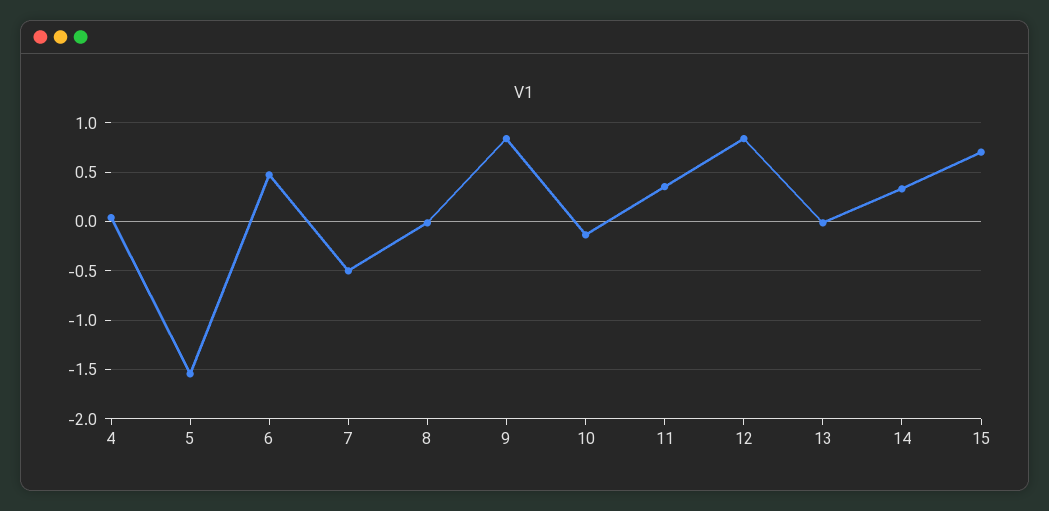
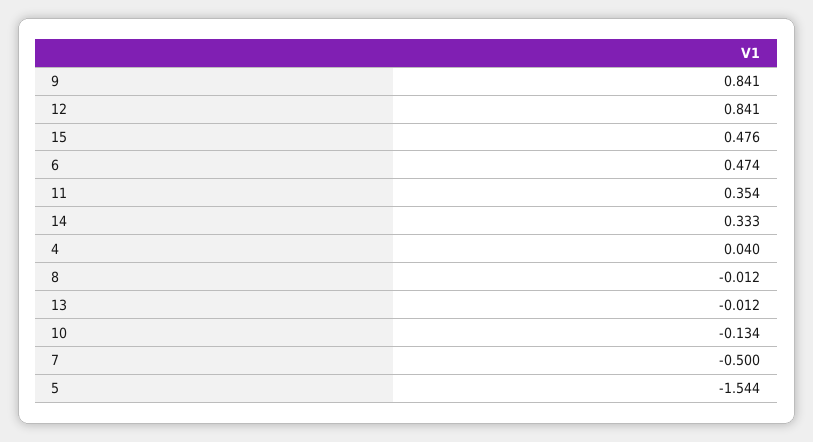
  {
    "4": 0.04,
    "5": -1.544,
    "6": 0.474,
    "7": -0.5,
    "8": -0.012,
    "9": 0.841,
    "10": -0.134,
    "11": 0.354,
    "12": 0.841,
    "13": -0.012,
    "14": 0.333,
-   "15": 0.7
+   "15": 0.476
  }

